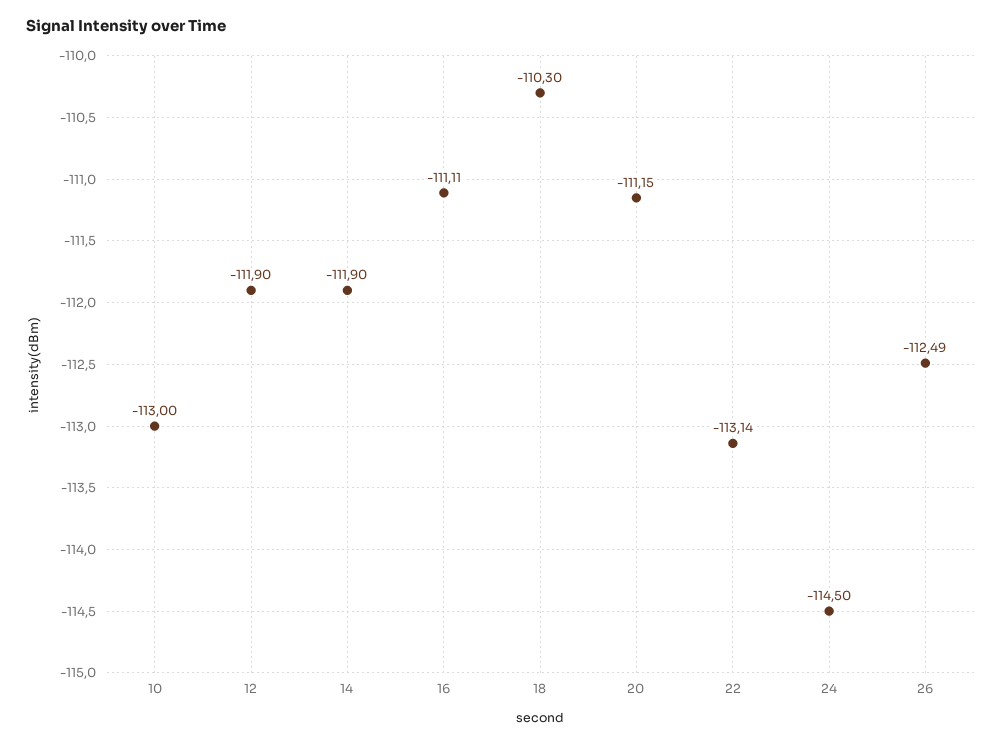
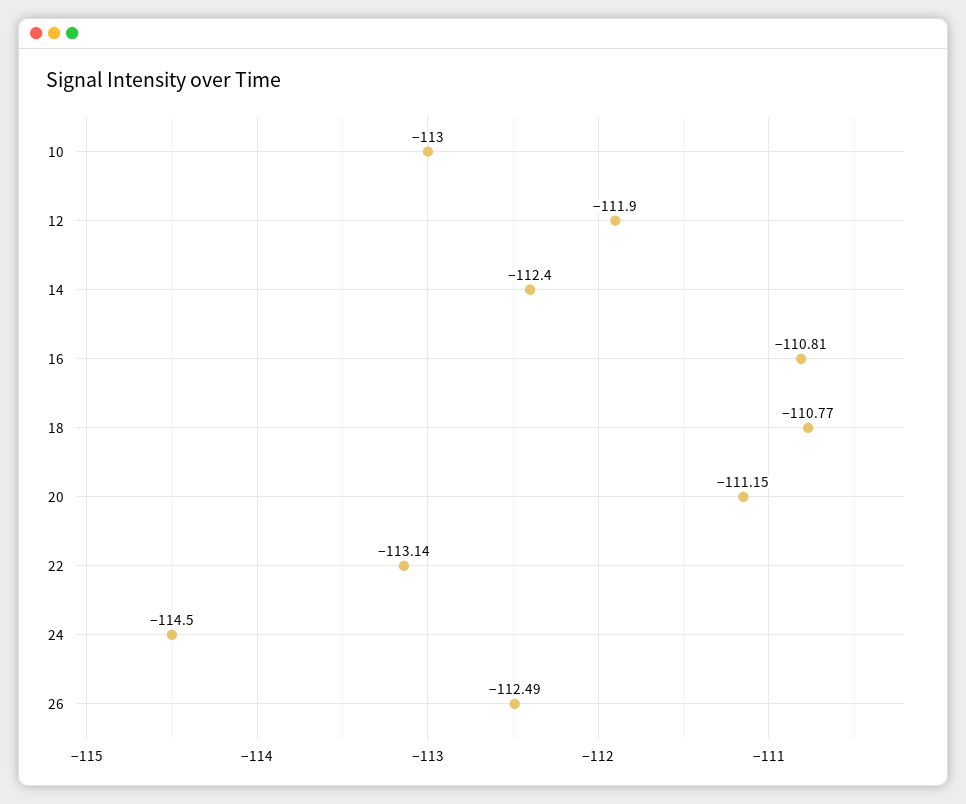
  {
    "10": -113,
    "12": -111.9,
-   "14": -111.9,
+   "14": -112.4,
-   "16": -111.11,
+   "16": -110.81,
-   "18": -110.3,
+   "18": -110.77,
    "20": -111.15,
    "22": -113.14,
    "24": -114.5,
    "26": -112.49
  }

